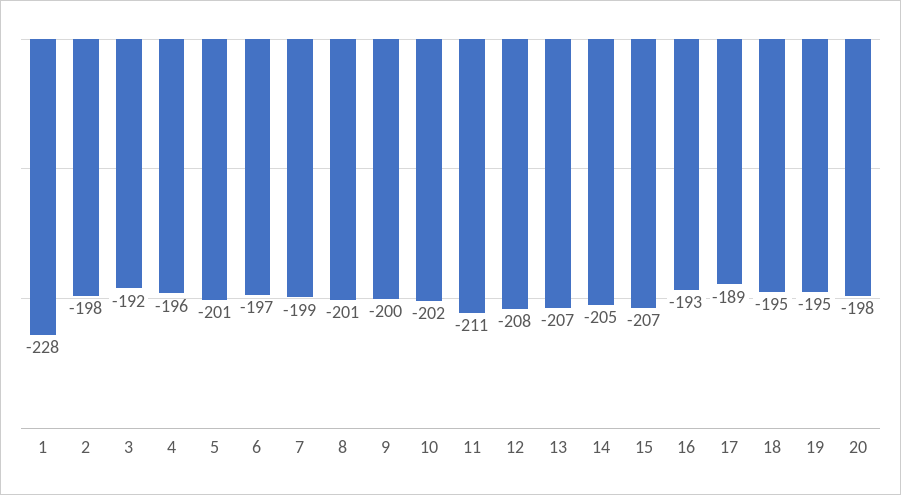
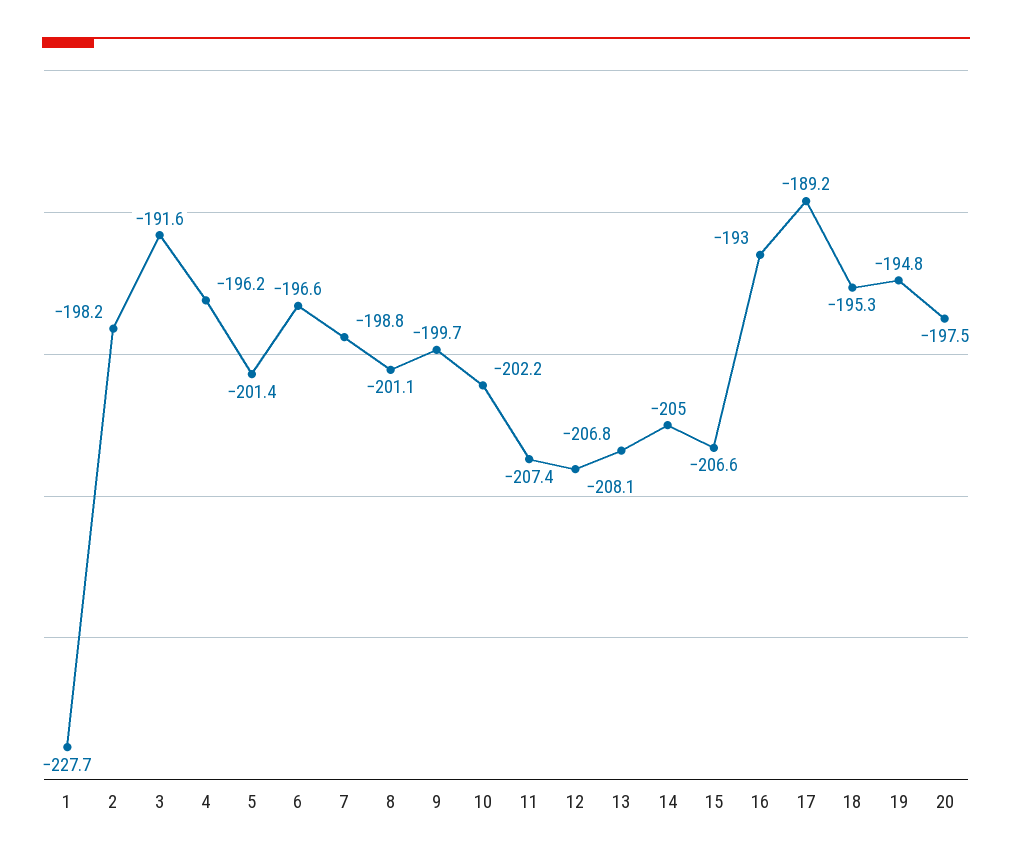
  {
    "1": -227.7,
    "2": -198.2,
    "3": -191.6,
    "4": -196.2,
    "5": -201.4,
    "6": -196.6,
    "7": -198.8,
    "8": -201.1,
    "9": -199.7,
    "10": -202.2,
-   "11": -211,
+   "11": -207.4,
    "12": -208.1,
    "13": -206.8,
    "14": -205,
    "15": -206.6,
    "16": -193,
    "17": -189.2,
    "18": -195.3,
    "19": -194.8,
    "20": -197.5
  }

